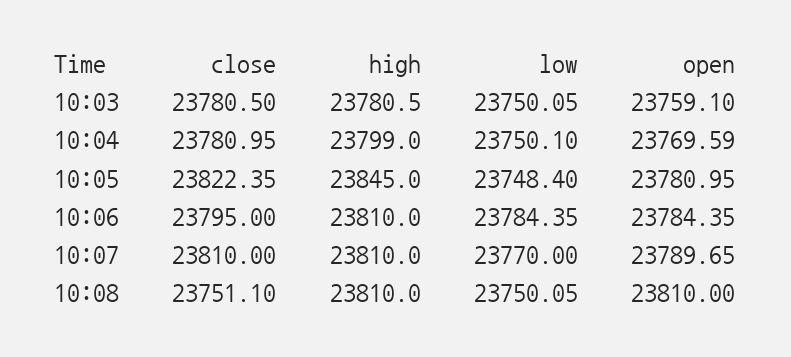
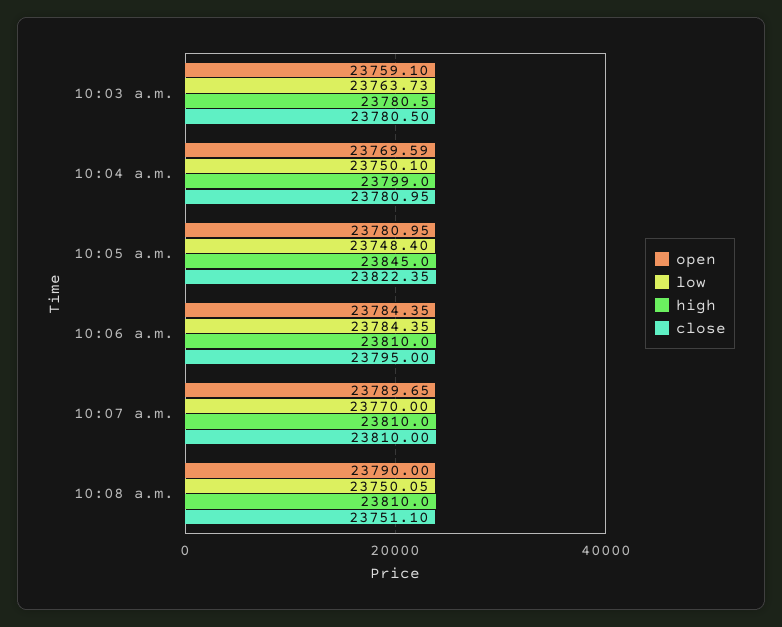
  {
    "close": {
      "10:03": 23780.5,
      "10:04": 23780.95,
      "10:05": 23822.35,
      "10:06": 23795,
      "10:07": 23810,
      "10:08": 23751.1
    },
    "high": {
      "10:03": 23780.5,
      "10:04": 23799,
      "10:05": 23845,
      "10:06": 23810,
      "10:07": 23810,
      "10:08": 23810
    },
    "low": {
-     "10:03": 23750.05,
+     "10:03": 23763.73,
      "10:04": 23750.1,
      "10:05": 23748.4,
      "10:06": 23784.35,
      "10:07": 23770,
      "10:08": 23750.05
    },
    "open": {
      "10:03": 23759.1,
      "10:04": 23769.59,
      "10:05": 23780.95,
      "10:06": 23784.35,
      "10:07": 23789.65,
-     "10:08": 23810
+     "10:08": 23790
    }
  }

